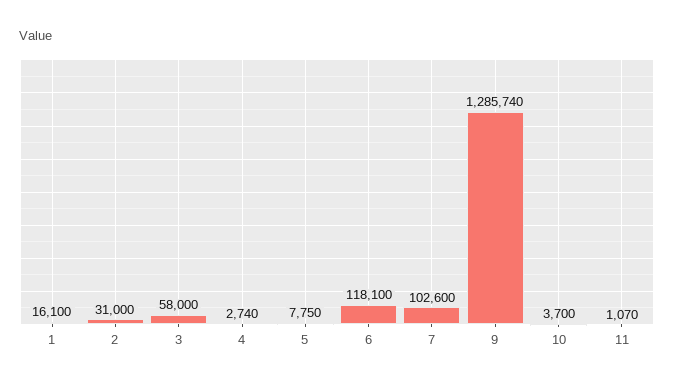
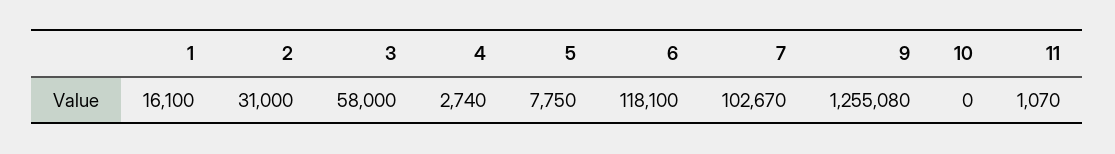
  {
    "1": 16100,
    "2": 31000,
    "3": 58000,
    "4": 2740,
    "5": 7750,
    "6": 118100,
-   "7": 102600,
+   "7": 102670,
-   "9": 1285740,
+   "9": 1255080,
-   "10": 3700,
+   "10": 0,
    "11": 1070
  }

